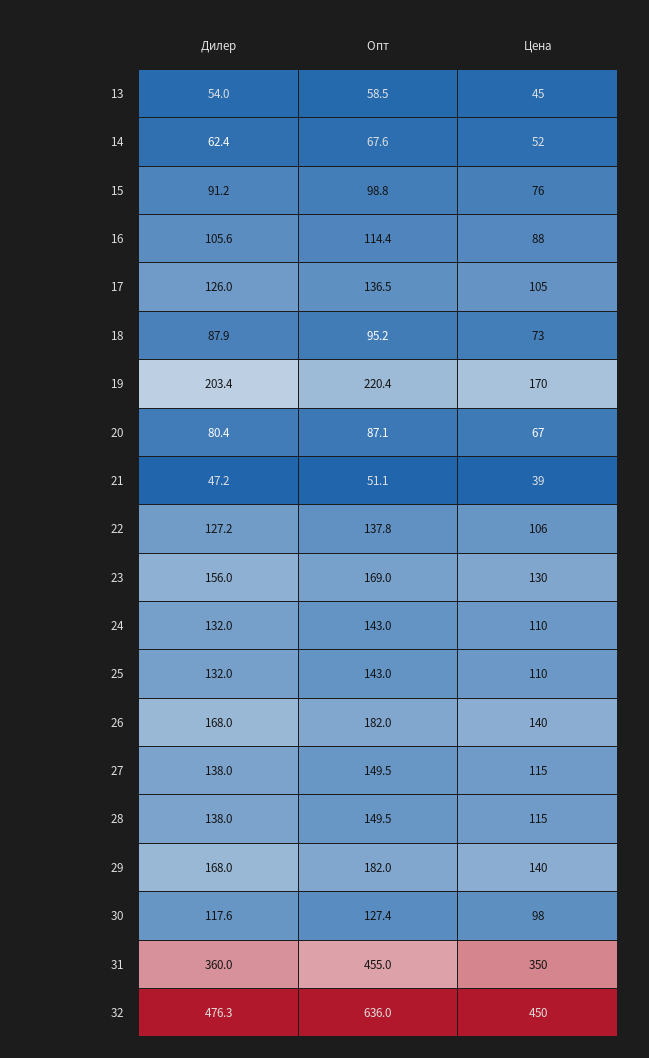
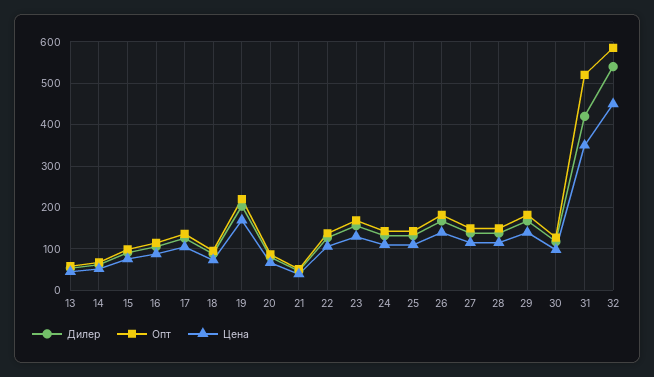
  {
    "Дилер": {
      "13": 54,
      "14": 62.4,
      "15": 91.2,
      "16": 105.6,
      "17": 126,
      "18": 87.9,
      "19": 203.4,
      "20": 80.4,
      "21": 47.2,
      "22": 127.2,
      "23": 156,
      "24": 132,
      "25": 132,
      "26": 168,
      "27": 138,
      "28": 138,
      "29": 168,
      "30": 117.6,
-     "31": 360,
+     "31": 420,
-     "32": 476.3
+     "32": 540
    },
    "Опт": {
      "13": 58.5,
      "14": 67.6,
      "15": 98.8,
      "16": 114.4,
      "17": 136.5,
      "18": 95.2,
      "19": 220.4,
      "20": 87.1,
      "21": 51.1,
      "22": 137.8,
      "23": 169,
      "24": 143,
      "25": 143,
      "26": 182,
      "27": 149.5,
      "28": 149.5,
      "29": 182,
      "30": 127.4,
-     "31": 455,
+     "31": 520,
-     "32": 636
+     "32": 580
    },
    "Цена": {
      "13": 45,
      "14": 52,
      "15": 76,
      "16": 88,
      "17": 105,
      "18": 73,
      "19": 170,
      "20": 67,
      "21": 39,
      "22": 106,
      "23": 130,
      "24": 110,
      "25": 110,
      "26": 140,
      "27": 115,
      "28": 115,
      "29": 140,
      "30": 98,
      "31": 350,
      "32": 450
    }
  }

